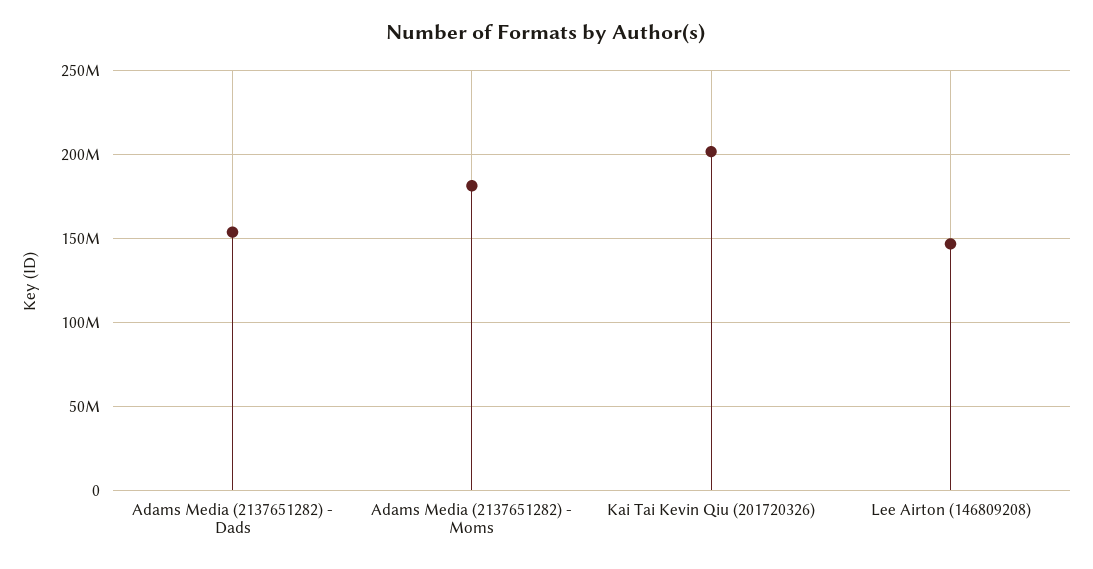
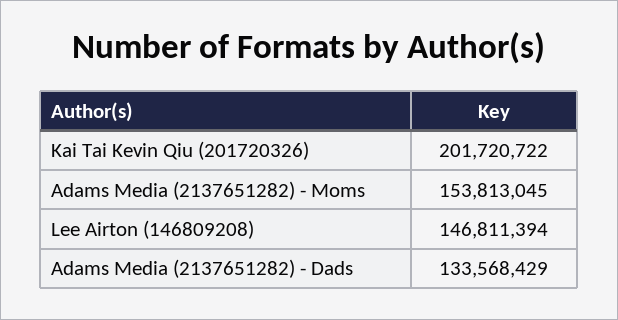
  {
-   "Adams Media (2137651282) - Dads": 155000000,
+   "Adams Media (2137651282) - Dads": 133568429,
-   "Adams Media (2137651282) - Moms": 180000000,
+   "Adams Media (2137651282) - Moms": 153813045,
    "Kai Tai Kevin Qiu (201720326)": 201720722,
    "Lee Airton (146809208)": 146811394
  }

